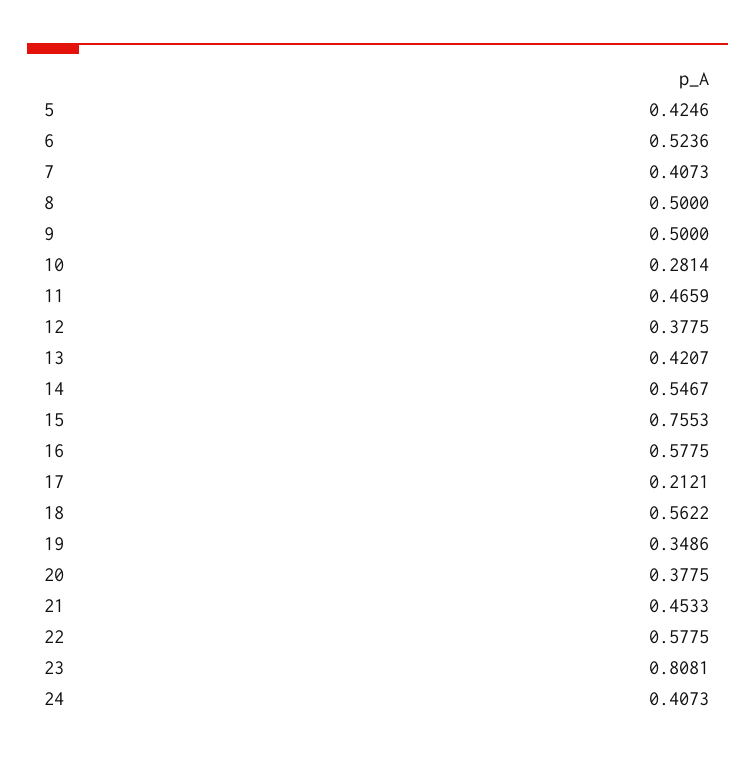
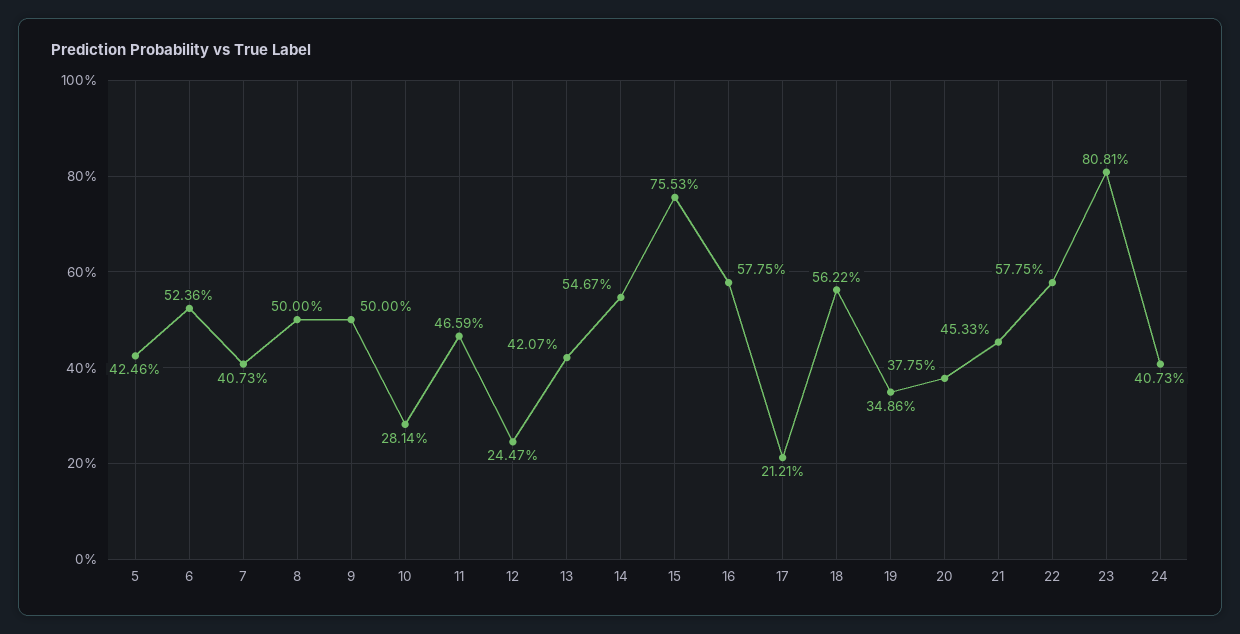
  {
    "5": 0.4246,
    "6": 0.5236,
    "7": 0.4073,
    "8": 0.5,
    "9": 0.5,
    "10": 0.2814,
    "11": 0.4659,
-   "12": 0.3775,
+   "12": 0.2447,
    "13": 0.4207,
    "14": 0.5467,
    "15": 0.7553,
    "16": 0.5775,
    "17": 0.2121,
    "18": 0.5622,
    "19": 0.3486,
    "20": 0.3775,
    "21": 0.4533,
    "22": 0.5775,
    "23": 0.8081,
    "24": 0.4073
  }

